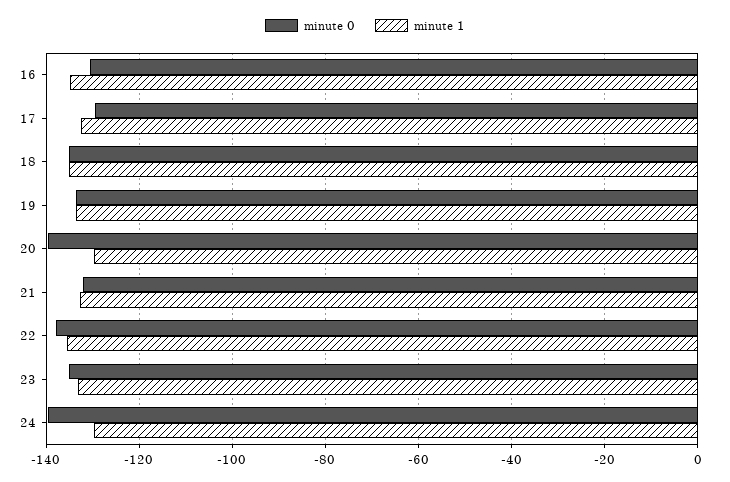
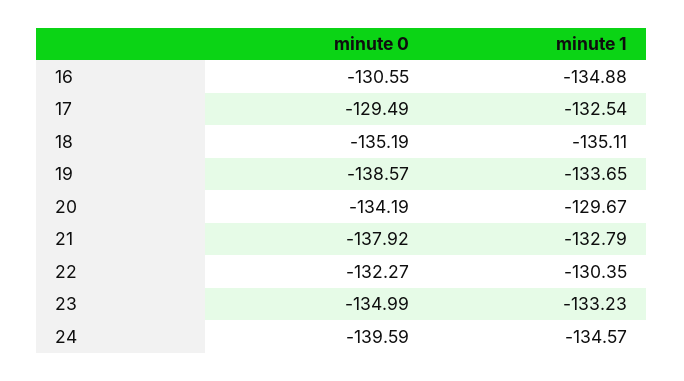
  {
    "minute 0": {
      "16": -130.55,
      "17": -129.49,
      "18": -135.19,
-     "19": -134,
+     "19": -138.57,
-     "20": -140,
+     "20": -134.19,
-     "21": -132,
+     "21": -137.92,
-     "22": -138,
+     "22": -132.27,
      "23": -134.99,
      "24": -139.59
    },
    "minute 1": {
      "16": -134.88,
      "17": -132.54,
      "18": -135.11,
      "19": -133.65,
      "20": -129.67,
      "21": -132.79,
-     "22": -136,
+     "22": -130.35,
      "23": -133.23,
-     "24": -130
+     "24": -134.57
    }
  }

